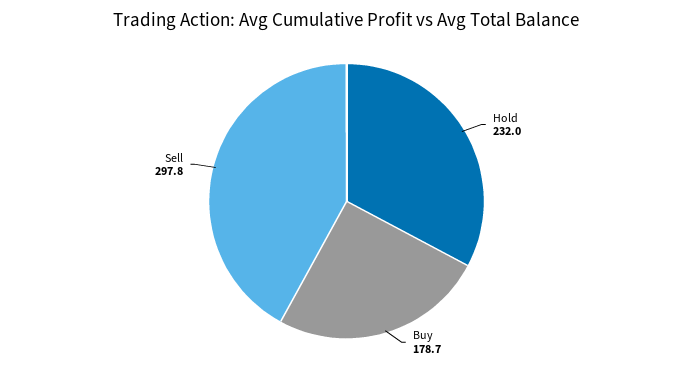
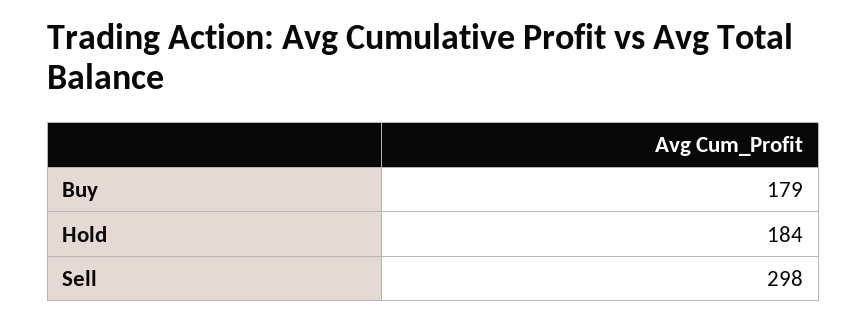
  {
-   "Hold": 232,
+   "Hold": 184,
    "Buy": 178.7,
    "Sell": 297.8
  }

